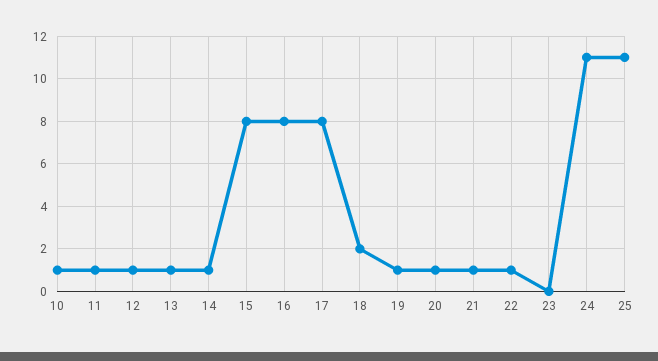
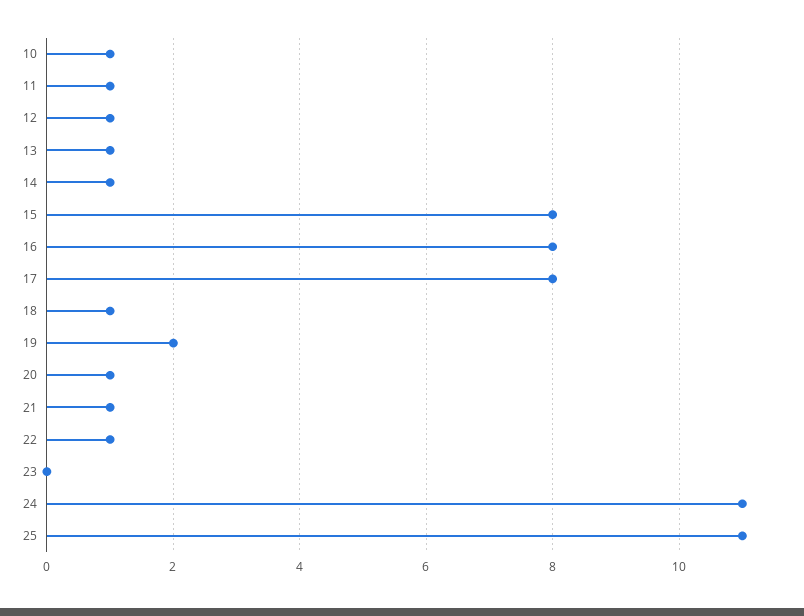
  {
    "10": 1,
    "11": 1,
    "12": 1,
    "13": 1,
    "14": 1,
    "15": 8,
    "16": 8,
    "17": 8,
-   "18": 2,
+   "18": 1,
-   "19": 1,
+   "19": 2,
    "20": 1,
    "21": 1,
    "22": 1,
    "23": 0,
    "24": 11,
    "25": 11
  }

